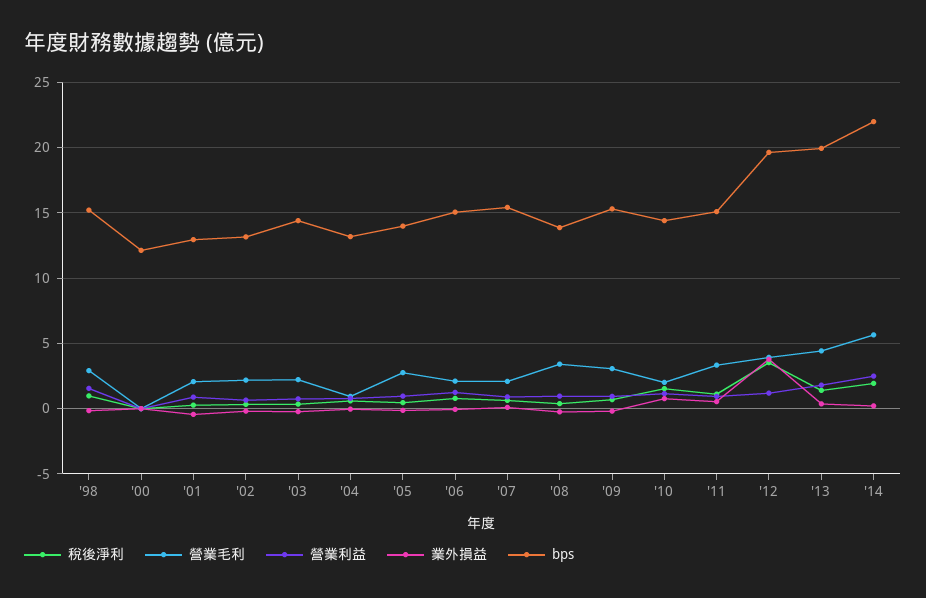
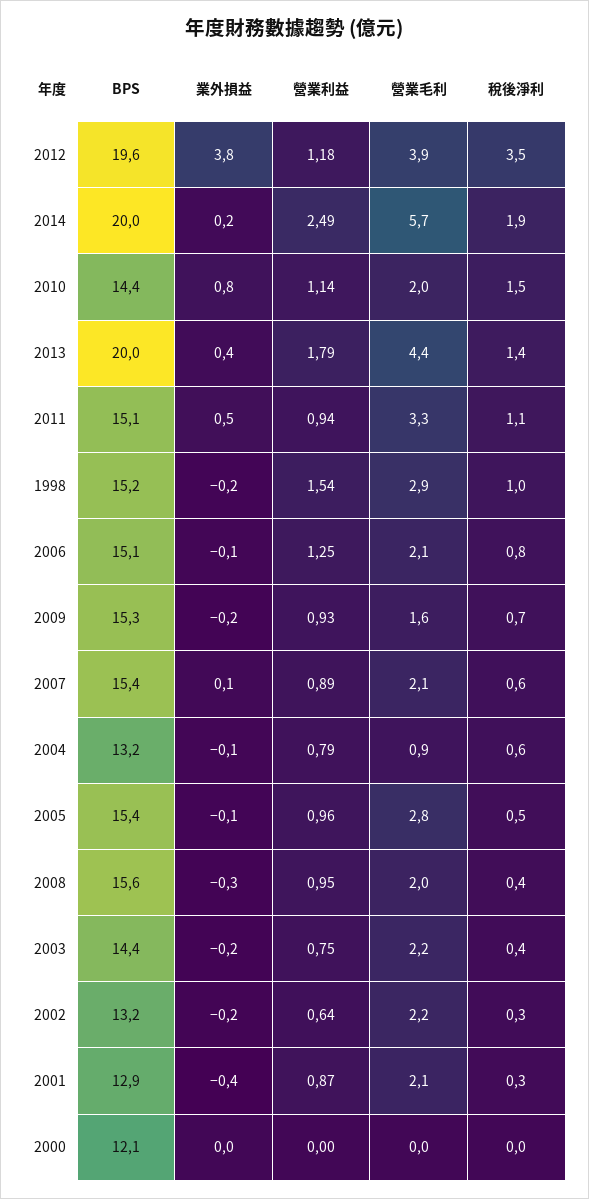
  {
    "稅後淨利": {
      "'98": 1,
      "'00": 0,
      "'01": 0.3,
      "'02": 0.3,
      "'03": 0.4,
      "'04": 0.6,
      "'05": 0.5,
      "'06": 0.8,
      "'07": 0.6,
      "'08": 0.4,
      "'09": 0.7,
      "'10": 1.5,
      "'11": 1.1,
      "'12": 3.5,
      "'13": 1.4,
      "'14": 1.9
    },
    "營業毛利": {
      "'98": 2.9,
      "'00": 0,
      "'01": 2.1,
      "'02": 2.2,
      "'03": 2.2,
      "'04": 0.9,
      "'05": 2.8,
      "'06": 2.1,
      "'07": 2.1,
-     "'08": 3.5,
+     "'08": 2,
-     "'09": 3,
+     "'09": 1.6,
      "'10": 2,
      "'11": 3.3,
      "'12": 3.9,
      "'13": 4.4,
      "'14": 5.7
    },
    "營業利益": {
      "'98": 1.54,
      "'00": 0,
      "'01": 0.87,
      "'02": 0.64,
      "'03": 0.75,
      "'04": 0.79,
      "'05": 0.96,
      "'06": 1.25,
      "'07": 0.89,
      "'08": 0.95,
      "'09": 0.93,
      "'10": 1.14,
      "'11": 0.94,
      "'12": 1.18,
      "'13": 1.79,
      "'14": 2.49
    },
    "業外損益": {
      "'98": -0.2,
      "'00": 0,
      "'01": -0.4,
      "'02": -0.2,
      "'03": -0.2,
      "'04": -0.1,
      "'05": -0.1,
      "'06": -0.1,
      "'07": 0.1,
      "'08": -0.3,
      "'09": -0.2,
      "'10": 0.8,
      "'11": 0.5,
      "'12": 3.8,
      "'13": 0.4,
      "'14": 0.2
    },
    "bps": {
      "'98": 15.2,
      "'00": 12.1,
      "'01": 12.9,
      "'02": 13.2,
      "'03": 14.4,
      "'04": 13.2,
-     "'05": 14,
+     "'05": 15.4,
      "'06": 15.1,
      "'07": 15.4,
-     "'08": 14,
+     "'08": 15.6,
      "'09": 15.3,
      "'10": 14.4,
      "'11": 15.1,
      "'12": 19.6,
      "'13": 20,
-     "'14": 22
+     "'14": 20
    }
  }

